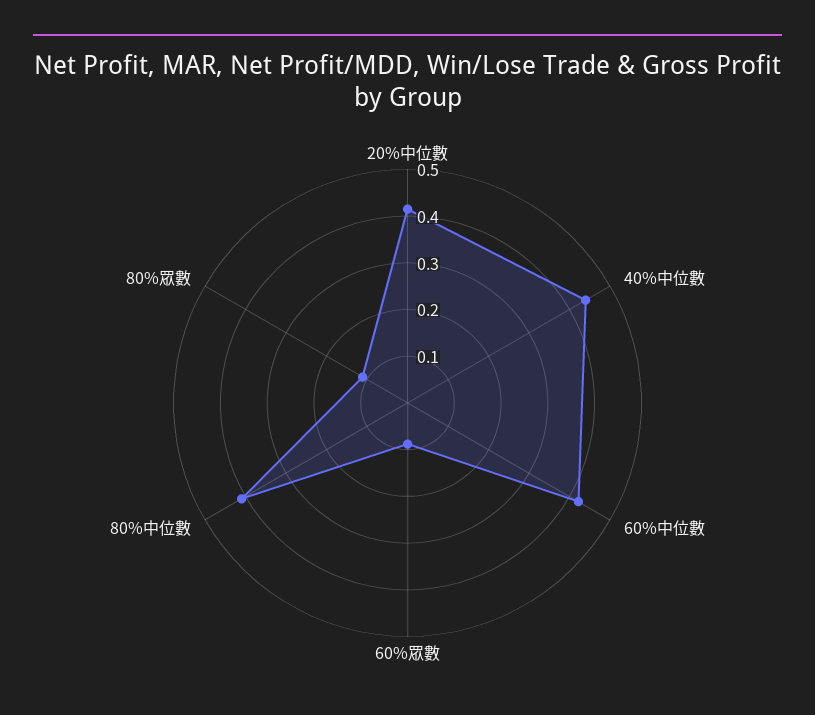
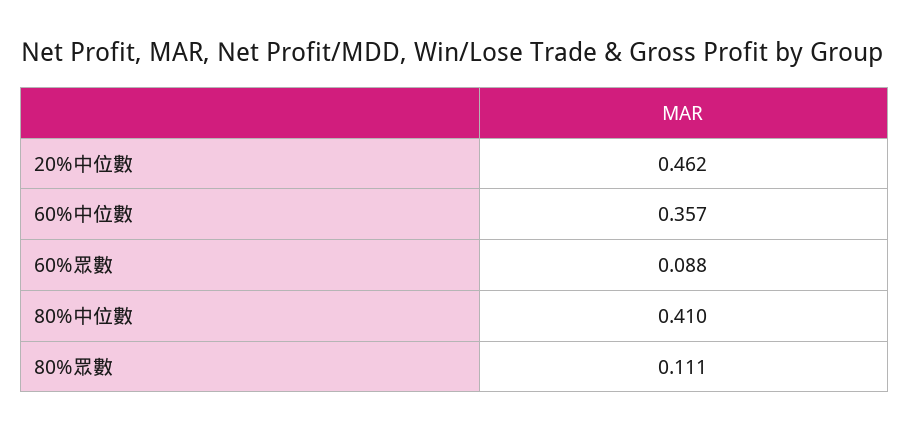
  {
-   "20%中位數": 0.42,
+   "20%中位數": 0.462,
-   "40%中位數": 0.44,
-   "60%中位數": 0.42,
+   "60%中位數": 0.357,
    "60%眾數": 0.088,
    "80%中位數": 0.41,
    "80%眾數": 0.111
  }

